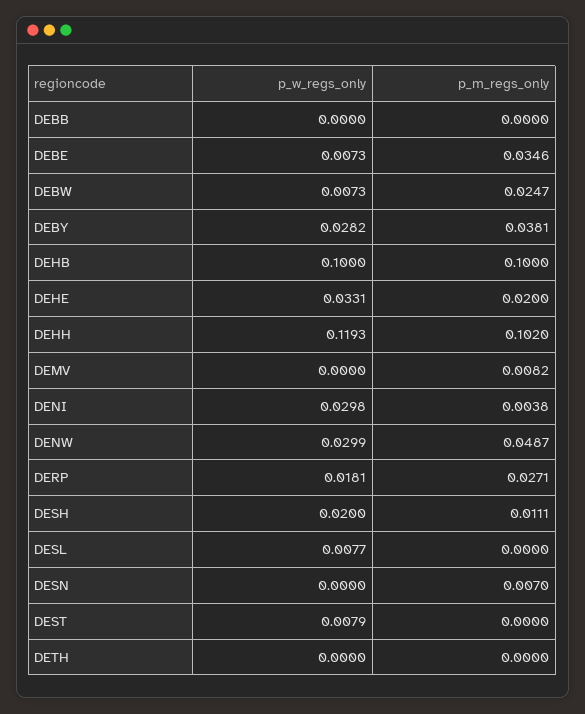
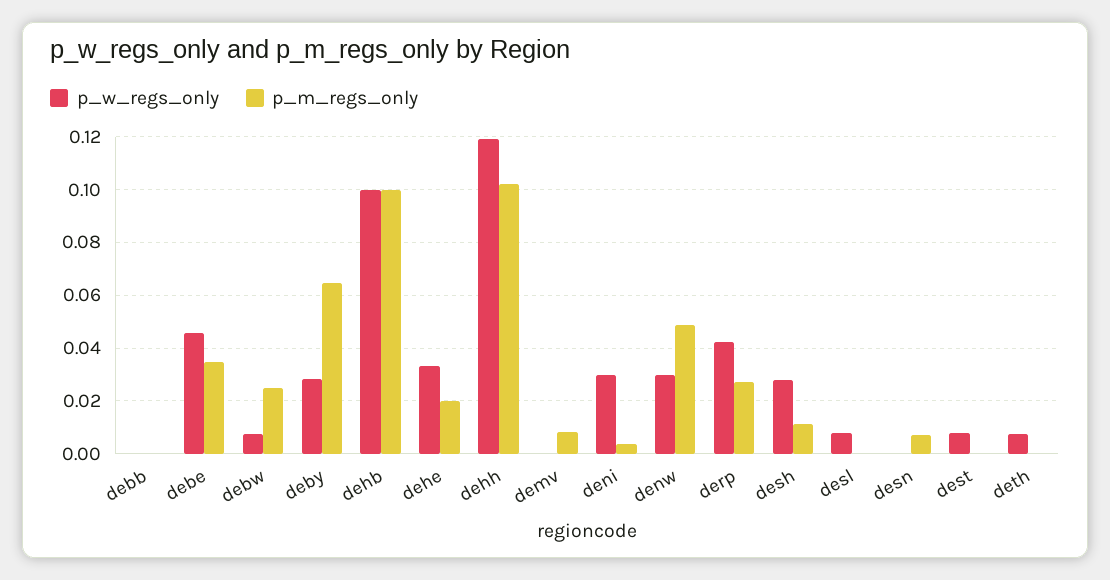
  {
    "p_w_regs_only": {
      "DEBB": 0,
-     "DEBE": 0.0073,
+     "DEBE": 0.045,
      "DEBW": 0.0073,
      "DEBY": 0.0282,
      "DEHB": 0.1,
      "DEHE": 0.0331,
      "DEHH": 0.1193,
      "DEMV": 0,
      "DENI": 0.0298,
      "DENW": 0.0299,
-     "DERP": 0.0181,
+     "DERP": 0.0425,
-     "DESH": 0.02,
+     "DESH": 0.0275,
      "DESL": 0.0077,
      "DESN": 0,
      "DEST": 0.0079,
-     "DETH": 0
+     "DETH": 0.0075
    },
    "p_m_regs_only": {
      "DEBB": 0,
      "DEBE": 0.0346,
      "DEBW": 0.0247,
-     "DEBY": 0.0381,
+     "DEBY": 0.065,
      "DEHB": 0.1,
      "DEHE": 0.02,
      "DEHH": 0.102,
      "DEMV": 0.0082,
      "DENI": 0.0038,
      "DENW": 0.0487,
      "DERP": 0.0271,
      "DESH": 0.0111,
      "DESL": 0,
      "DESN": 0.007,
      "DEST": 0,
      "DETH": 0
    }
  }

